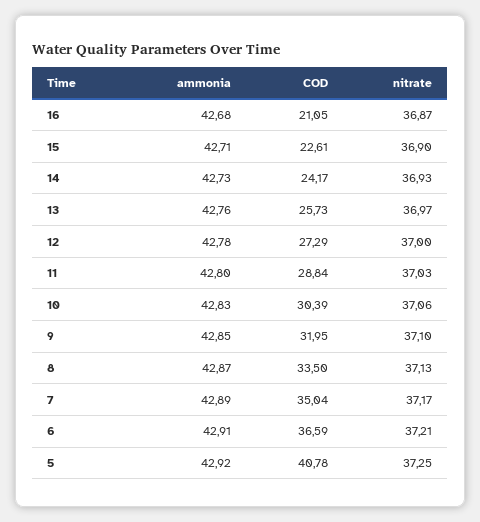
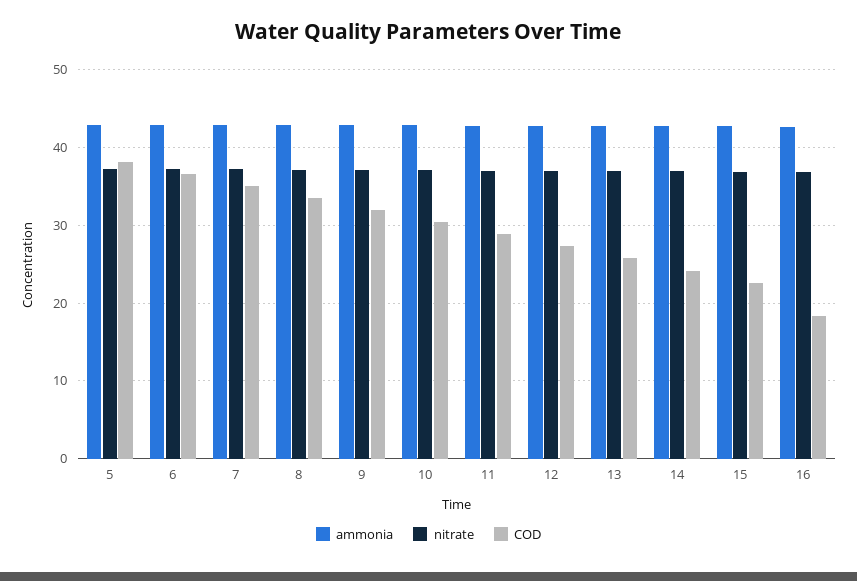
  {
    "ammonia": {
      "16": 42.68,
      "15": 42.71,
      "14": 42.73,
      "13": 42.76,
      "12": 42.78,
      "11": 42.8,
      "10": 42.83,
      "9": 42.85,
      "8": 42.87,
      "7": 42.89,
      "6": 42.91,
      "5": 42.92
    },
    "COD": {
-     "16": 21.05,
+     "16": 18,
      "15": 22.61,
      "14": 24.17,
      "13": 25.73,
      "12": 27.29,
      "11": 28.84,
      "10": 30.39,
      "9": 31.95,
      "8": 33.5,
      "7": 35.04,
      "6": 36.59,
-     "5": 40.78
+     "5": 38
    },
    "nitrate": {
      "16": 36.87,
      "15": 36.9,
      "14": 36.93,
      "13": 36.97,
      "12": 37,
      "11": 37.03,
      "10": 37.06,
      "9": 37.1,
      "8": 37.13,
      "7": 37.17,
      "6": 37.21,
      "5": 37.25
    }
  }

